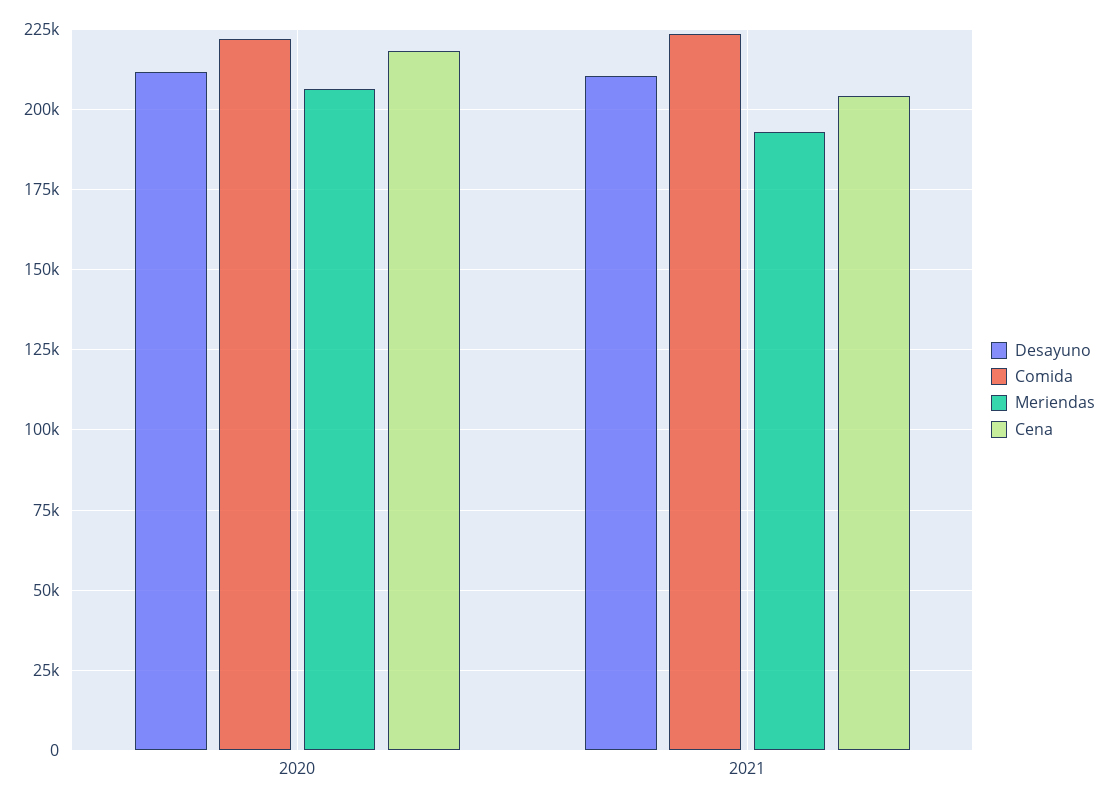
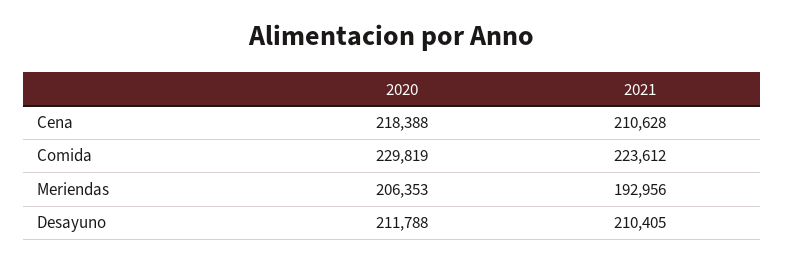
  {
    "Desayuno": {
      "2020": 211788,
      "2021": 210405
    },
    "Comida": {
-     "2020": 222500,
+     "2020": 229819,
      "2021": 223612
    },
    "Meriendas": {
      "2020": 206353,
      "2021": 192956
    },
    "Cena": {
      "2020": 218388,
-     "2021": 205000
+     "2021": 210628
    }
  }

